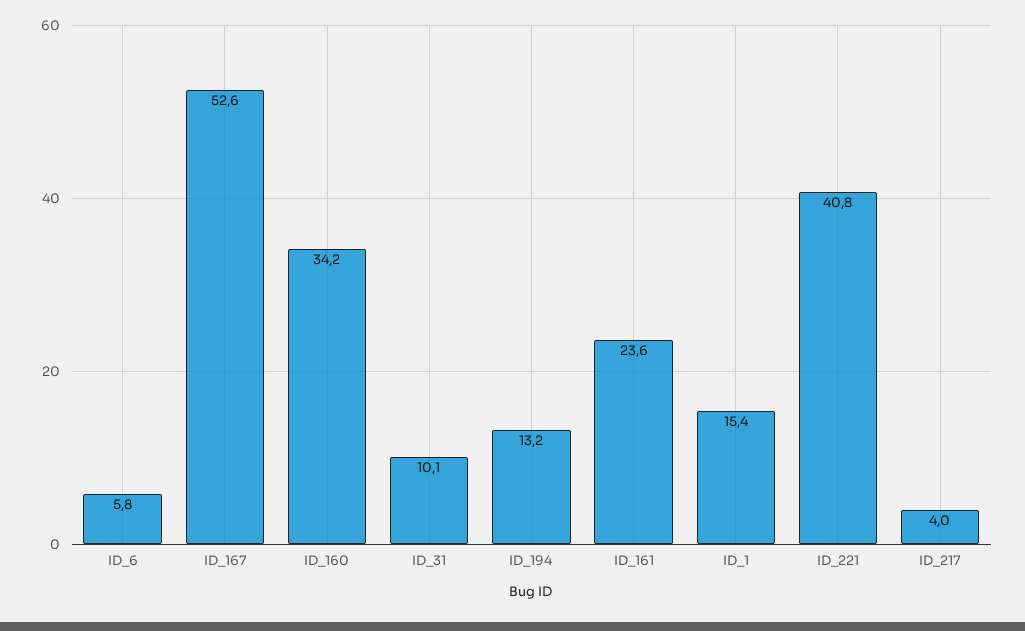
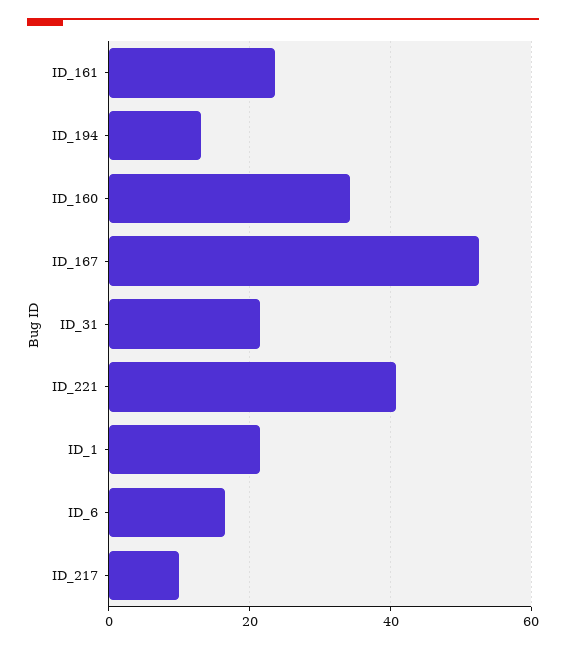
  {
-   "ID_6": 5.8,
+   "ID_6": 16,
    "ID_167": 52.6,
    "ID_160": 34.2,
-   "ID_31": 10.1,
+   "ID_31": 22,
    "ID_194": 13.2,
    "ID_161": 23.6,
-   "ID_1": 15.4,
+   "ID_1": 22,
    "ID_221": 40.8,
-   "ID_217": 4
+   "ID_217": 10
  }

